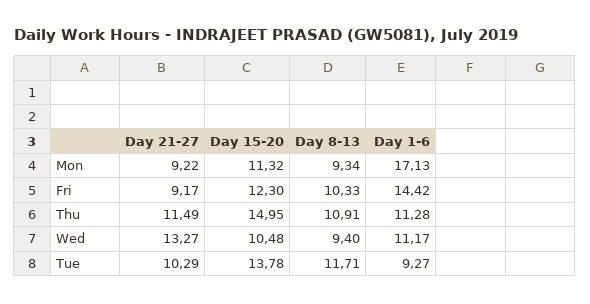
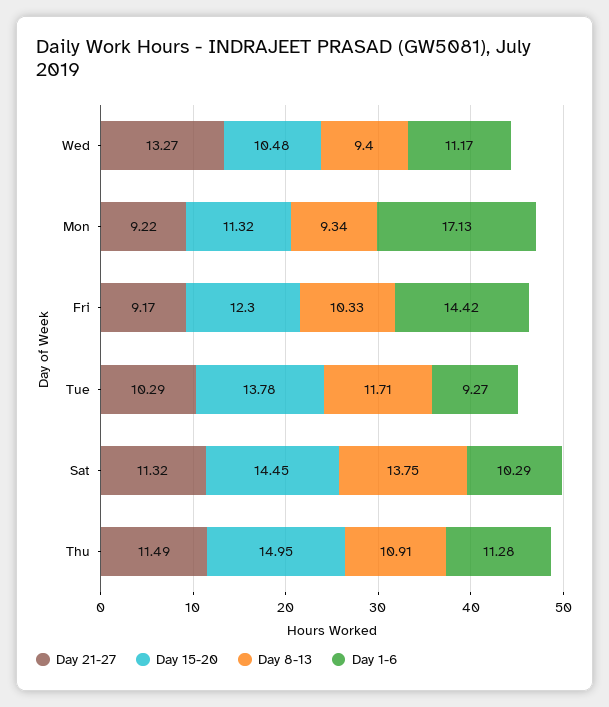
  {
    "Day 21-27": {
      "Mon": 9.22,
      "Fri": 9.17,
      "Thu": 11.49,
      "Wed": 13.27,
-     "Tue": 10.29
+     "Tue": 10.29,
+     "Sat": 11.32
    },
    "Day 15-20": {
      "Mon": 11.32,
      "Fri": 12.3,
      "Thu": 14.95,
      "Wed": 10.48,
-     "Tue": 13.78
+     "Tue": 13.78,
+     "Sat": 14.45
    },
    "Day 8-13": {
      "Mon": 9.34,
      "Fri": 10.33,
      "Thu": 10.91,
      "Wed": 9.4,
-     "Tue": 11.71
+     "Tue": 11.71,
+     "Sat": 13.75
    },
    "Day 1-6": {
      "Mon": 17.13,
      "Fri": 14.42,
      "Thu": 11.28,
      "Wed": 11.17,
-     "Tue": 9.27
+     "Tue": 9.27,
+     "Sat": 10.29
    }
  }

